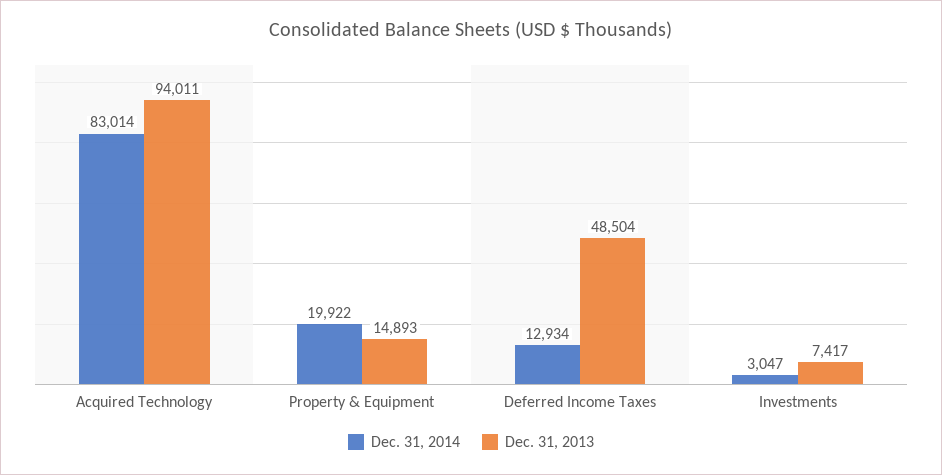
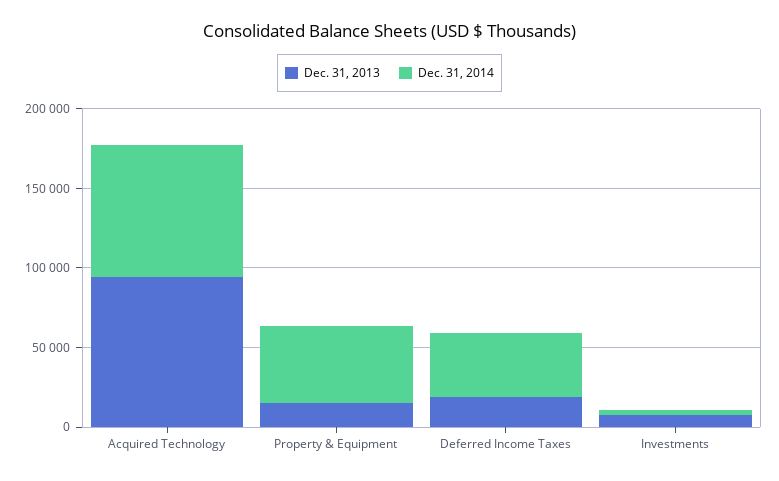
  {
    "Dec. 31, 2014": {
      "Acquired Technology": 83014,
-     "Property & Equipment": 19922,
+     "Property & Equipment": 50000,
-     "Deferred Income Taxes": 12934,
+     "Deferred Income Taxes": 40000,
      "Investments": 3047
    },
    "Dec. 31, 2013": {
      "Acquired Technology": 94011,
      "Property & Equipment": 14893,
-     "Deferred Income Taxes": 48504,
+     "Deferred Income Taxes": 20000,
      "Investments": 7417
    }
  }

